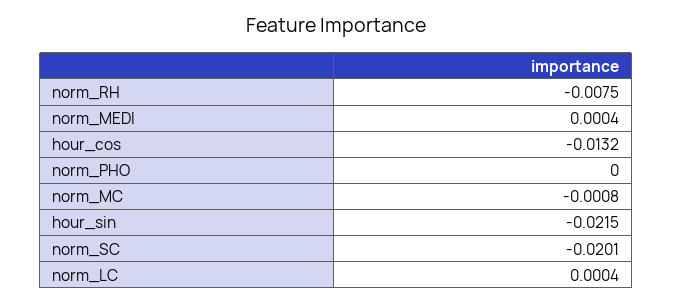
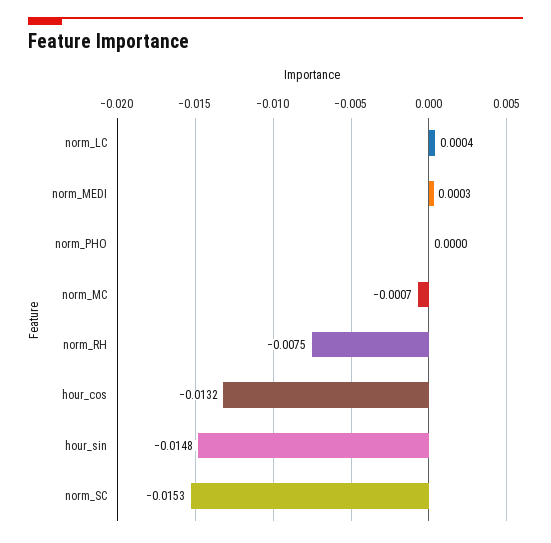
  {
    "norm_RH": -0.0075,
-   "norm_MEDI": 0.0004,
+   "norm_MEDI": 0.0003,
    "hour_cos": -0.0132,
    "norm_PHO": 0,
-   "norm_MC": -0.0008,
+   "norm_MC": -0.0007,
-   "hour_sin": -0.0215,
+   "hour_sin": -0.0148,
-   "norm_SC": -0.0201,
+   "norm_SC": -0.0153,
    "norm_LC": 0.0004
  }

